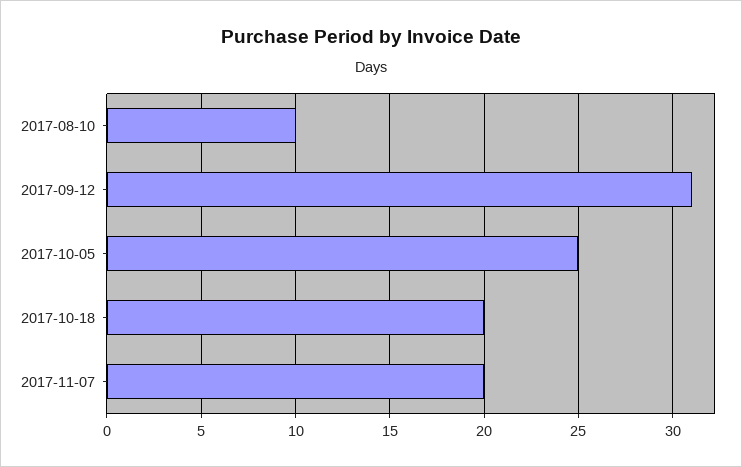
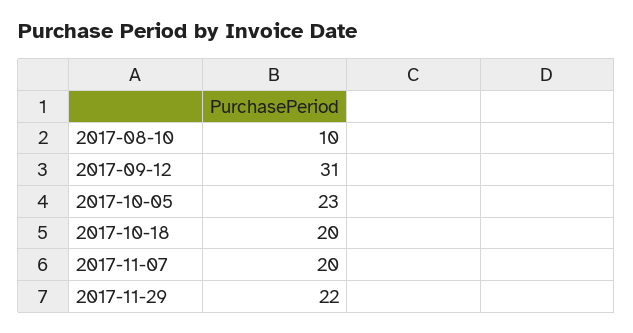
  {
    "2017-08-10": 10,
    "2017-09-12": 31,
-   "2017-10-05": 25,
+   "2017-10-05": 23,
    "2017-10-18": 20,
-   "2017-11-07": 20
+   "2017-11-07": 20,
+   "2017-11-29": 22
  }

